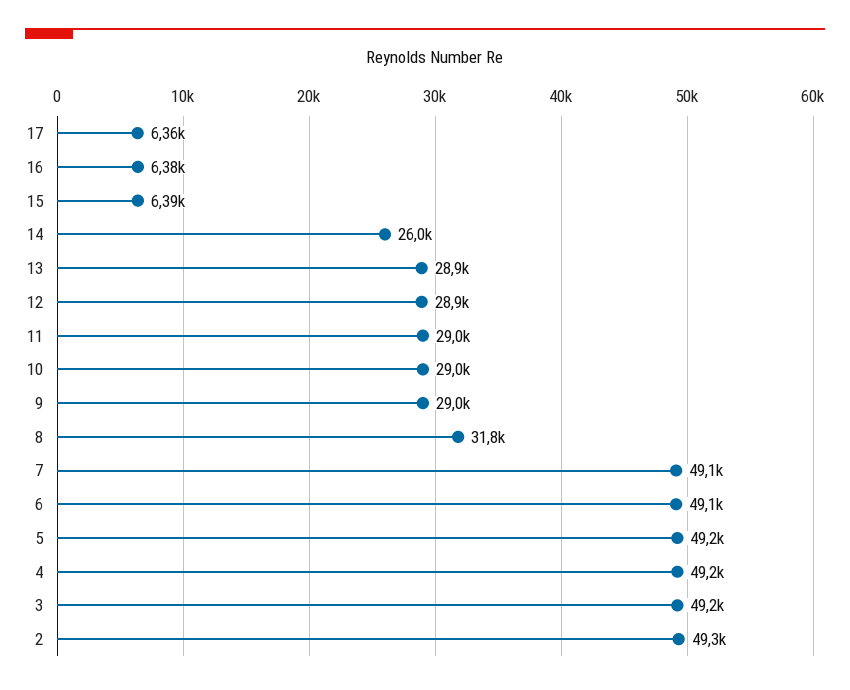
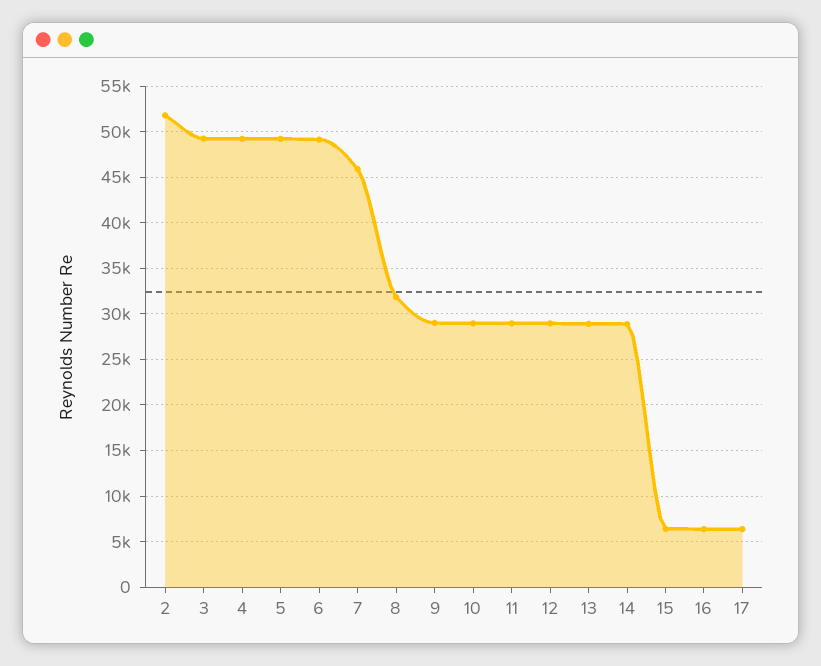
  {
    "17": 6360,
    "16": 6380,
    "15": 6390,
-   "14": 26000,
+   "14": 29000,
    "13": 28900,
    "12": 28900,
    "11": 29000,
    "10": 29000,
    "9": 29000,
    "8": 31800,
-   "7": 49100,
+   "7": 46000,
    "6": 49100,
    "5": 49200,
    "4": 49200,
    "3": 49200,
-   "2": 49300
+   "2": 52000
  }

